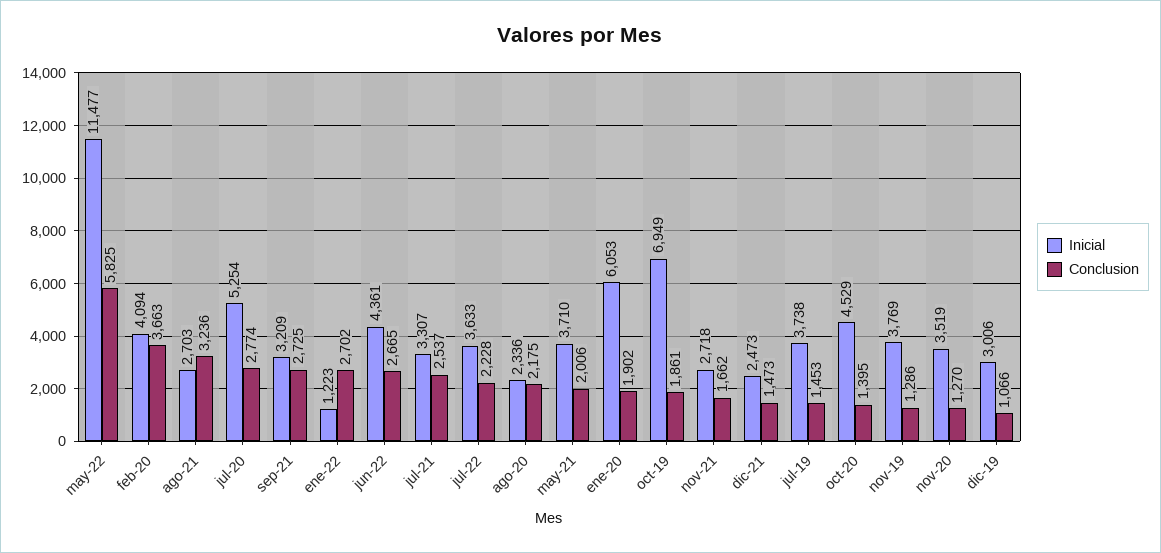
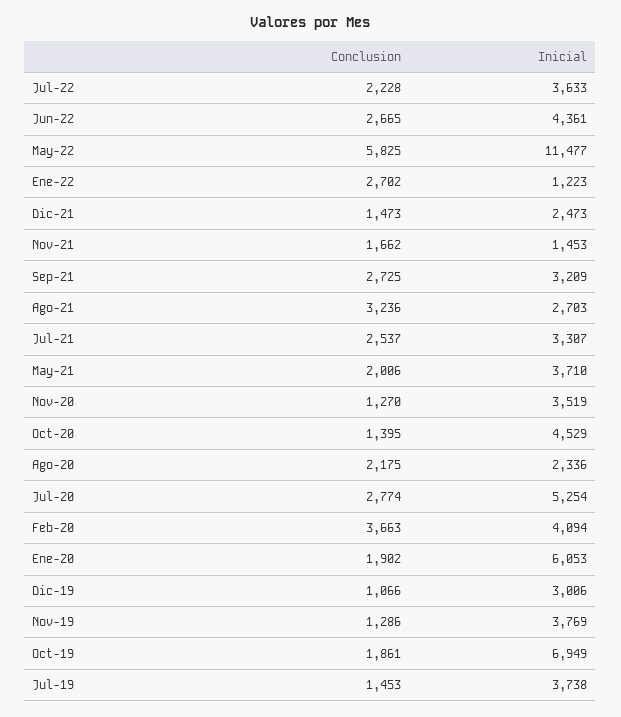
  {
    "Inicial": {
      "may-22": 11477,
      "feb-20": 4094,
      "ago-21": 2703,
      "jul-20": 5254,
      "sep-21": 3209,
      "ene-22": 1223,
      "jun-22": 4361,
      "jul-21": 3307,
      "jul-22": 3633,
      "ago-20": 2336,
      "may-21": 3710,
      "ene-20": 6053,
      "oct-19": 6949,
-     "nov-21": 2718,
+     "nov-21": 1453,
      "dic-21": 2473,
      "jul-19": 3738,
      "oct-20": 4529,
      "nov-19": 3769,
      "nov-20": 3519,
      "dic-19": 3006
    },
    "Conclusion": {
      "may-22": 5825,
      "feb-20": 3663,
      "ago-21": 3236,
      "jul-20": 2774,
      "sep-21": 2725,
      "ene-22": 2702,
      "jun-22": 2665,
      "jul-21": 2537,
      "jul-22": 2228,
      "ago-20": 2175,
      "may-21": 2006,
      "ene-20": 1902,
      "oct-19": 1861,
      "nov-21": 1662,
      "dic-21": 1473,
      "jul-19": 1453,
      "oct-20": 1395,
      "nov-19": 1286,
      "nov-20": 1270,
      "dic-19": 1066
    }
  }

